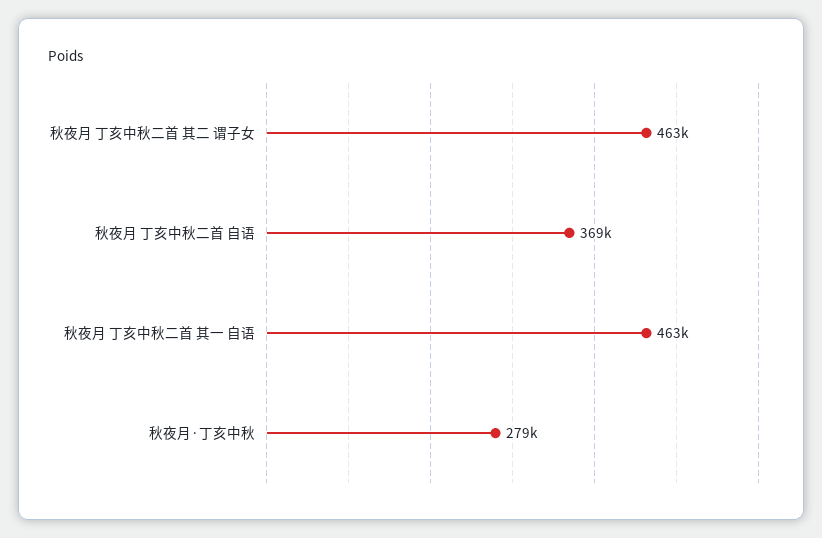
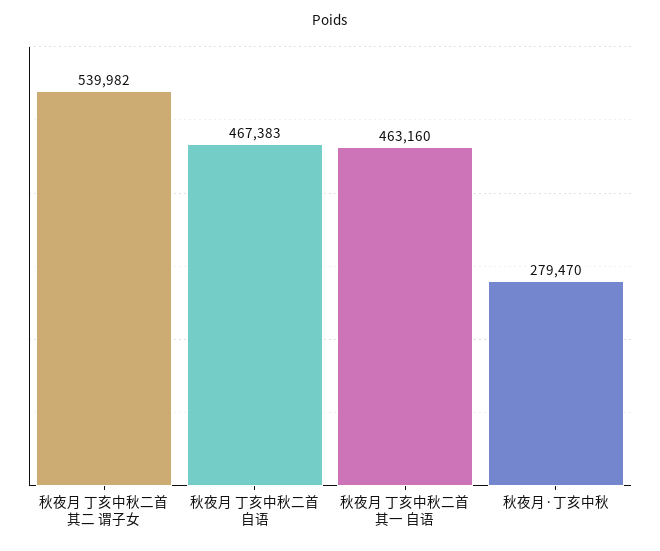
  {
-   "秋夜月 丁亥中秋二首 其二 谓子女": 463000,
+   "秋夜月 丁亥中秋二首 其二 谓子女": 539982,
-   "秋夜月 丁亥中秋二首 自语": 369000,
+   "秋夜月 丁亥中秋二首 自语": 467383,
    "秋夜月 丁亥中秋二首 其一 自语": 463160,
    "秋夜月·丁亥中秋": 279470
  }

